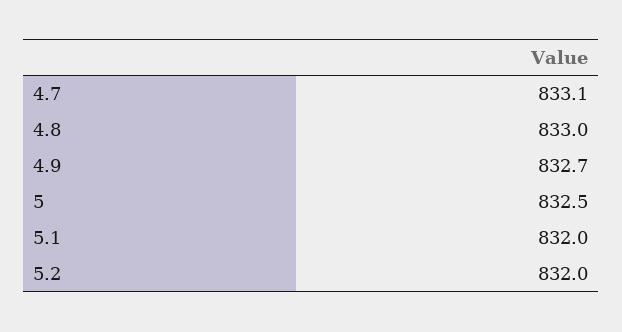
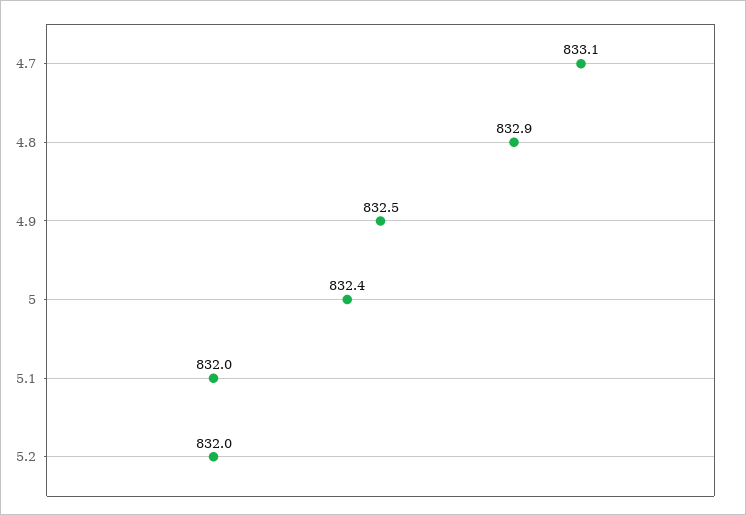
  {
    "4.7": 833.1,
-   "4.8": 833,
+   "4.8": 832.9,
-   "4.9": 832.7,
+   "4.9": 832.5,
-   "5": 832.5,
+   "5": 832.4,
    "5.1": 832,
    "5.2": 832
  }

